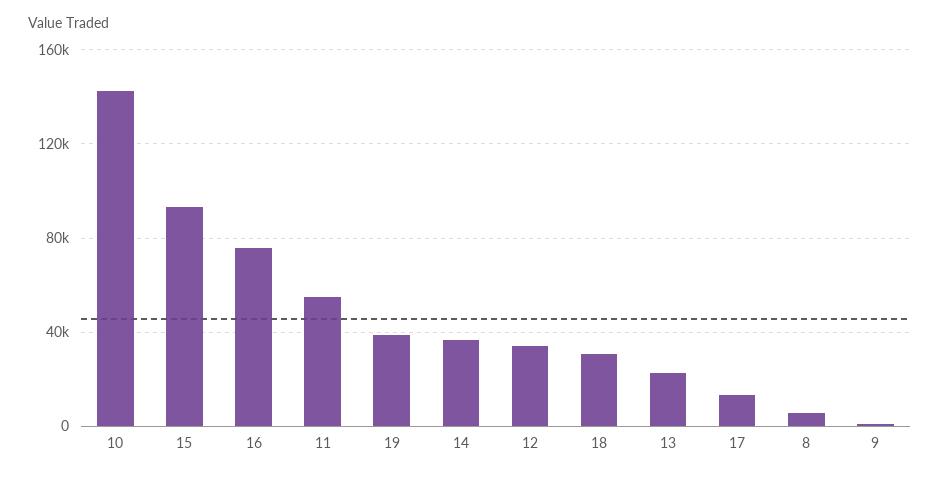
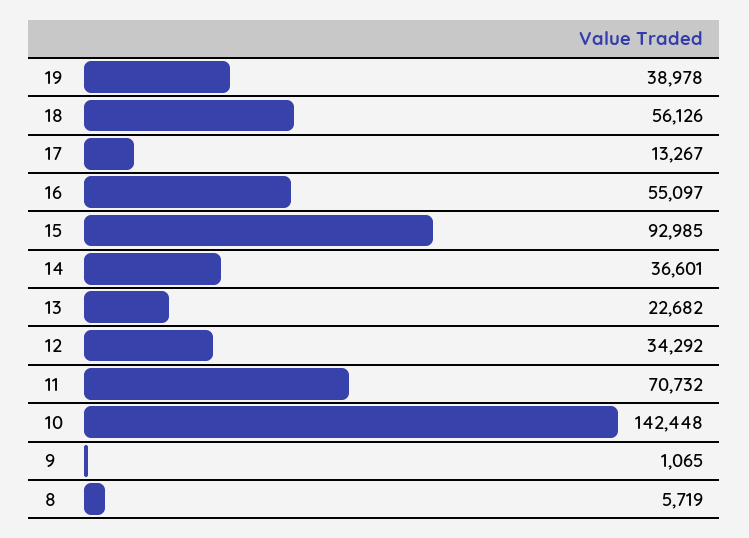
  {
    "10": 142448,
    "15": 92985,
-   "16": 75000,
+   "16": 55097,
-   "11": 55000,
+   "11": 70732,
    "19": 38978,
    "14": 36601,
    "12": 34292,
-   "18": 30000,
+   "18": 56126,
    "13": 22682,
    "17": 13267,
    "8": 5719,
    "9": 1065
  }

